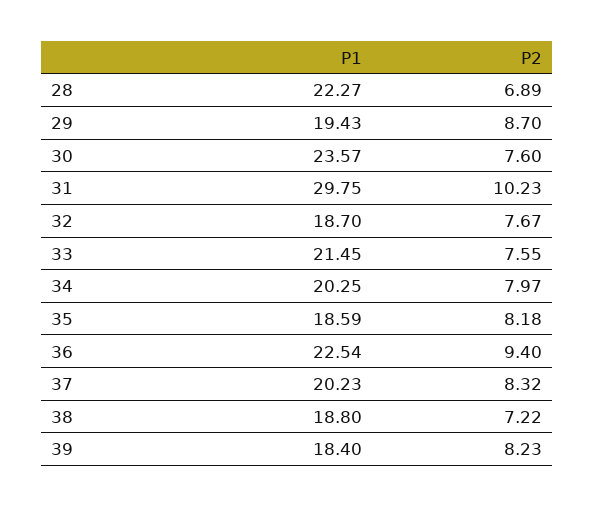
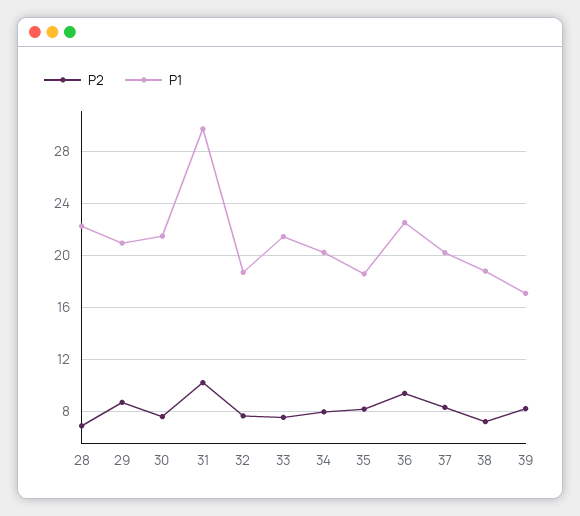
  {
    "P1": {
      "28": 22.27,
-     "29": 19.43,
+     "29": 21,
-     "30": 23.57,
+     "30": 21.5,
      "31": 29.75,
      "32": 18.7,
      "33": 21.45,
      "34": 20.25,
      "35": 18.59,
      "36": 22.54,
      "37": 20.23,
      "38": 18.8,
-     "39": 18.4
+     "39": 17
    },
    "P2": {
      "28": 6.89,
      "29": 8.7,
      "30": 7.6,
      "31": 10.23,
      "32": 7.67,
      "33": 7.55,
      "34": 7.97,
      "35": 8.18,
      "36": 9.4,
      "37": 8.32,
      "38": 7.22,
      "39": 8.23
    }
  }

